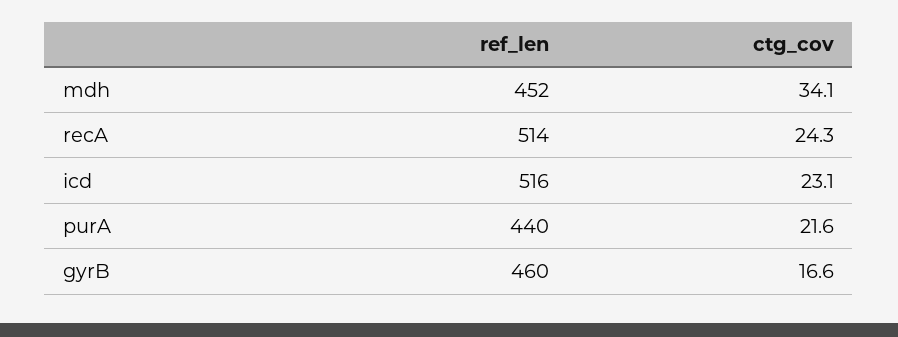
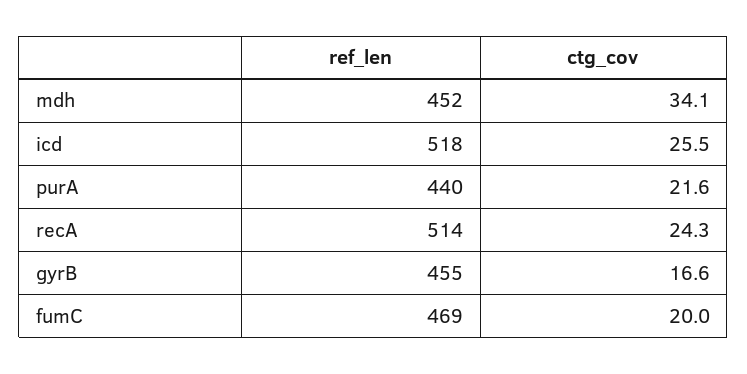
  {
    "ref_len": {
      "mdh": 452,
      "recA": 514,
-     "icd": 516,
+     "icd": 518,
      "purA": 440,
-     "gyrB": 460
+     "gyrB": 455,
+     "fumC": 469
    },
    "ctg_cov": {
      "mdh": 34.1,
      "recA": 24.3,
-     "icd": 23.1,
+     "icd": 25.5,
      "purA": 21.6,
-     "gyrB": 16.6
+     "gyrB": 16.6,
+     "fumC": 20
    }
  }

